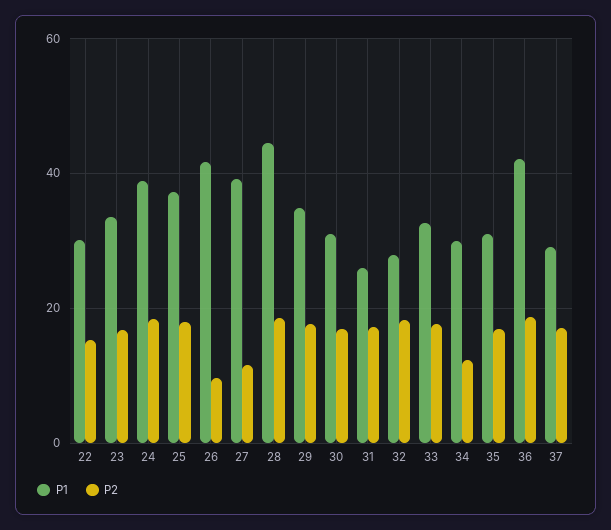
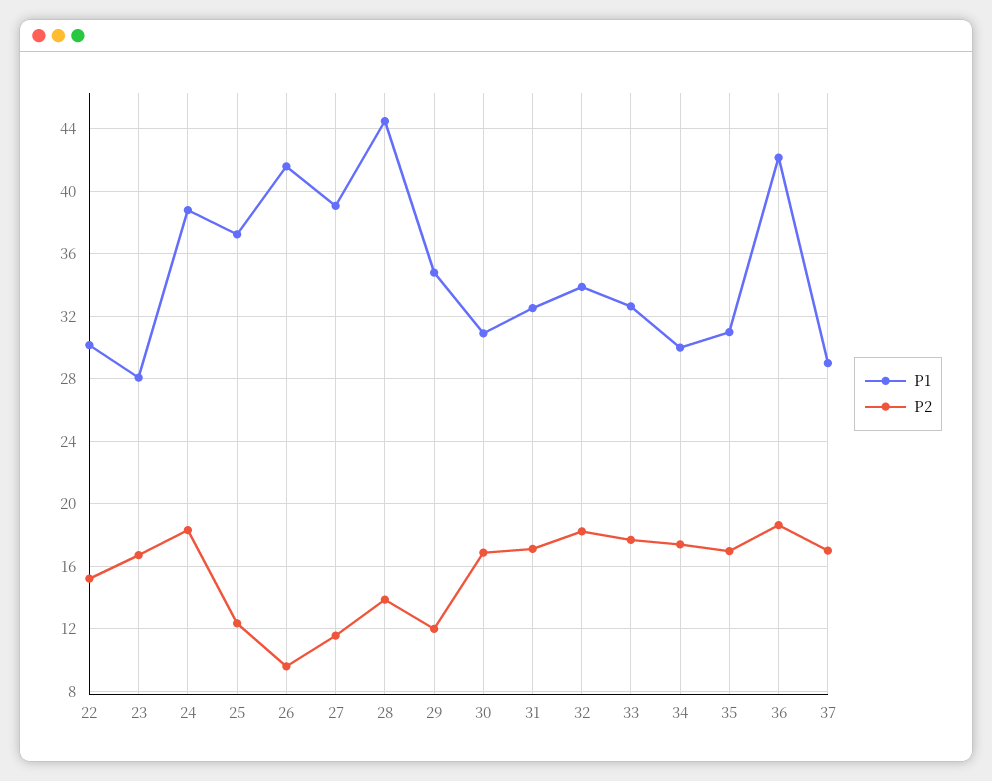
  {
    "P1": {
      "22": 30,
-     "23": 34,
+     "23": 28,
      "24": 39,
      "25": 37.5,
      "26": 41.5,
      "27": 39,
      "28": 44.5,
      "29": 35,
      "30": 31,
-     "31": 26,
+     "31": 32.5,
-     "32": 28,
+     "32": 34,
      "33": 32.5,
      "34": 30,
      "35": 31,
      "36": 42,
      "37": 29
    },
    "P2": {
      "22": 15,
      "23": 16.5,
      "24": 18.5,
-     "25": 18,
+     "25": 12.5,
      "26": 9.5,
      "27": 11.5,
-     "28": 18,
+     "28": 14,
-     "29": 18,
+     "29": 12,
      "30": 17,
      "31": 17,
      "32": 18.5,
      "33": 17.5,
-     "34": 12,
+     "34": 17.5,
      "35": 17,
      "36": 18.5,
      "37": 17
    }
  }

